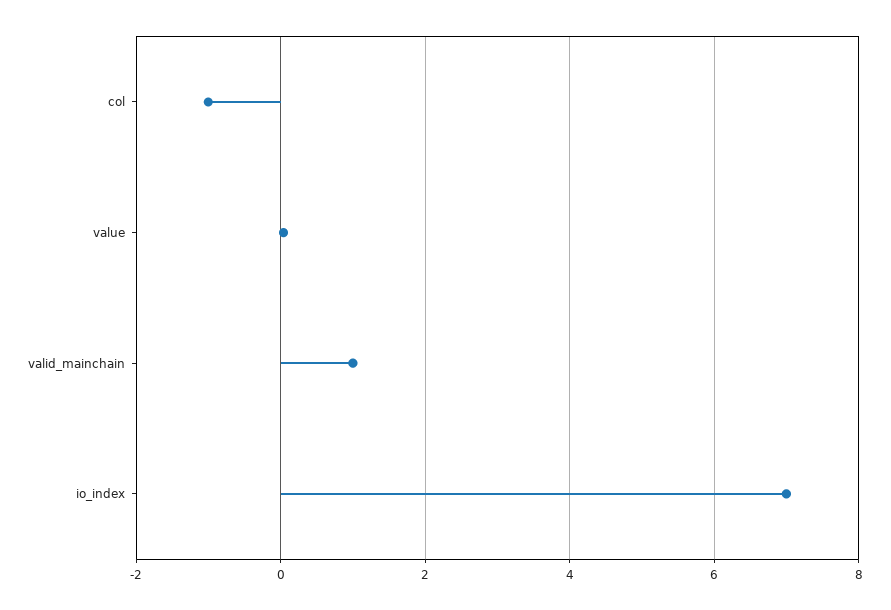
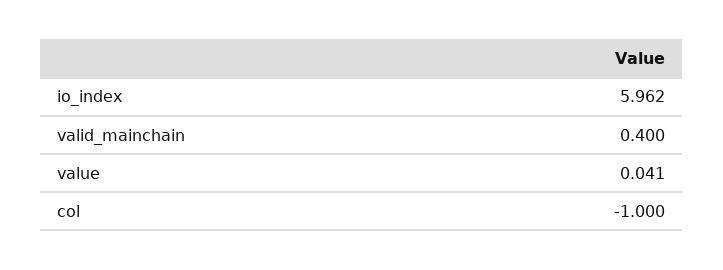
  {
    "col": -1,
    "value": 0.041,
-   "valid_mainchain": 1,
+   "valid_mainchain": 0.4,
-   "io_index": 7
+   "io_index": 5.962
  }

